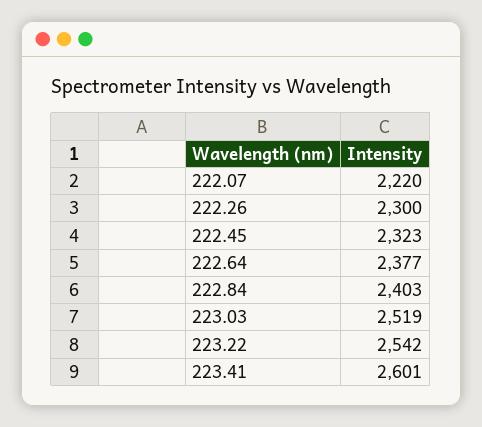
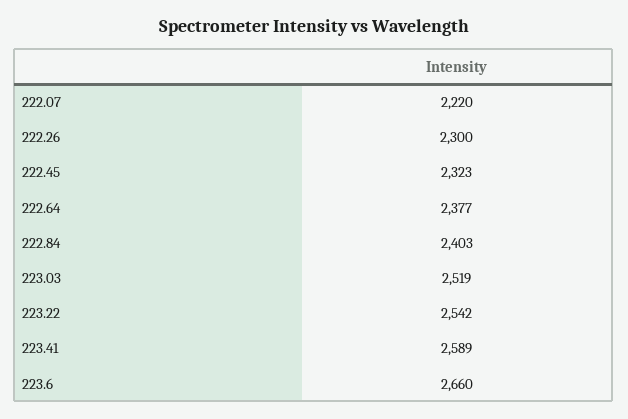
  {
    "222.07": 2220,
    "222.26": 2300,
    "222.45": 2323,
    "222.64": 2377,
    "222.84": 2403,
    "223.03": 2519,
    "223.22": 2542,
-   "223.41": 2601
+   "223.41": 2589,
+   "223.6": 2660
  }

